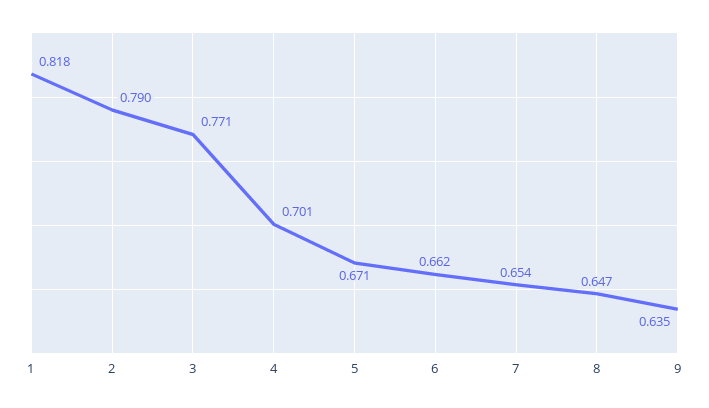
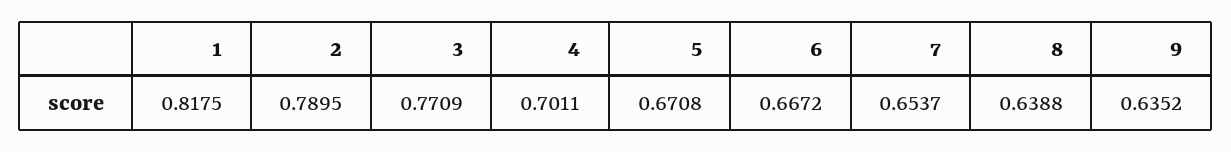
  {
    "1": 0.8175,
    "2": 0.7895,
    "3": 0.7709,
    "4": 0.7011,
    "5": 0.6708,
-   "6": 0.662,
+   "6": 0.6672,
    "7": 0.6537,
-   "8": 0.647,
+   "8": 0.6388,
    "9": 0.6352
  }

